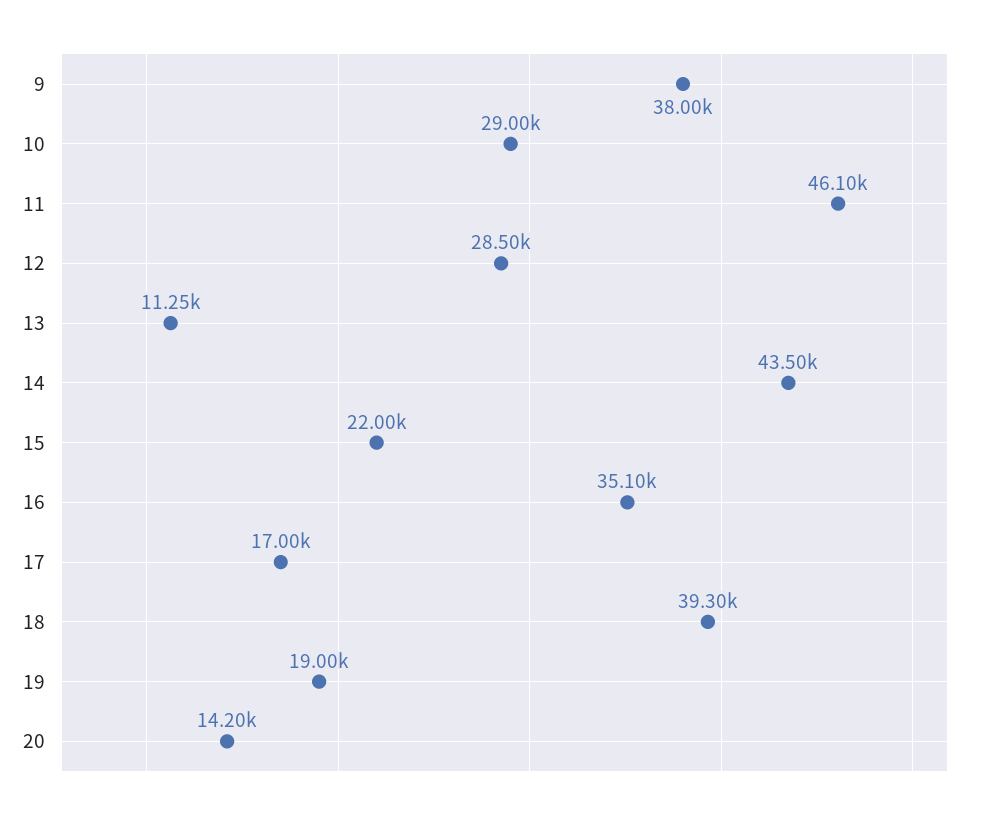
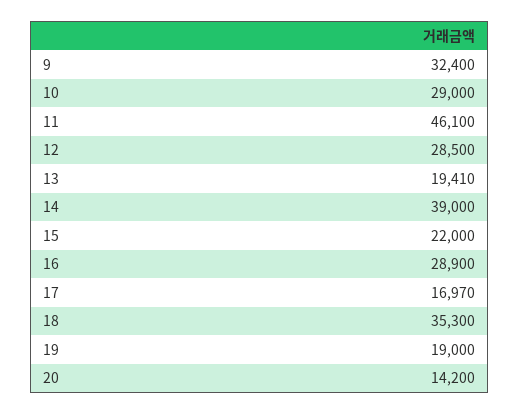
  {
-   "9": 38000,
+   "9": 32400,
    "10": 29000,
    "11": 46100,
    "12": 28500,
-   "13": 11250,
+   "13": 19410,
-   "14": 43500,
+   "14": 39000,
    "15": 22000,
-   "16": 35100,
+   "16": 28900,
-   "17": 17000,
+   "17": 16970,
-   "18": 39300,
+   "18": 35300,
    "19": 19000,
    "20": 14200
  }

